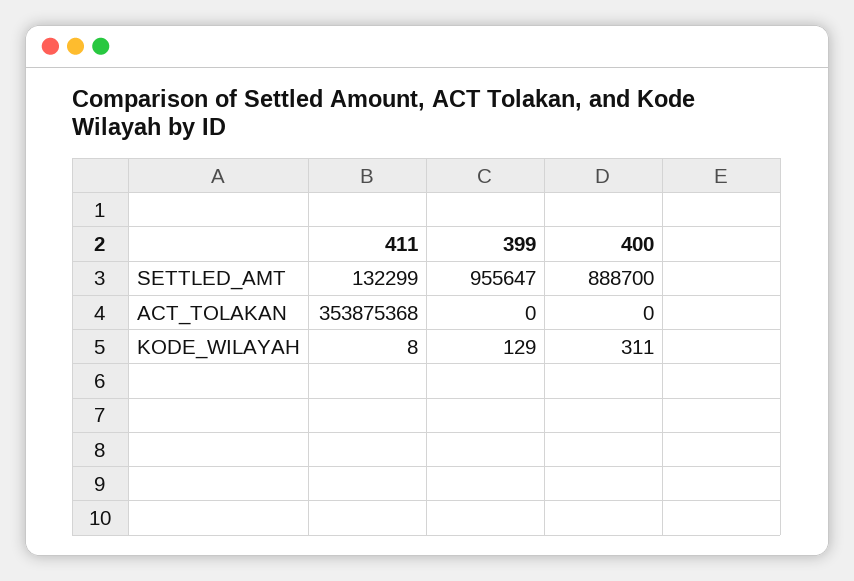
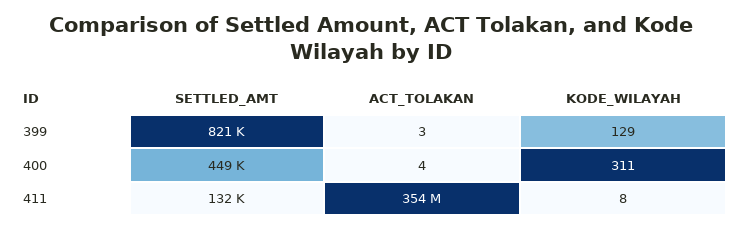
  {
    "411": {
      "SETTLED_AMT": 132299,
      "ACT_TOLAKAN": 353875368,
      "KODE_WILAYAH": 8
    },
    "399": {
-     "SETTLED_AMT": 955647,
+     "SETTLED_AMT": 821000,
-     "ACT_TOLAKAN": 0,
+     "ACT_TOLAKAN": 3,
      "KODE_WILAYAH": 129
    },
    "400": {
-     "SETTLED_AMT": 888700,
+     "SETTLED_AMT": 449000,
-     "ACT_TOLAKAN": 0,
+     "ACT_TOLAKAN": 4,
      "KODE_WILAYAH": 311
    }
  }

